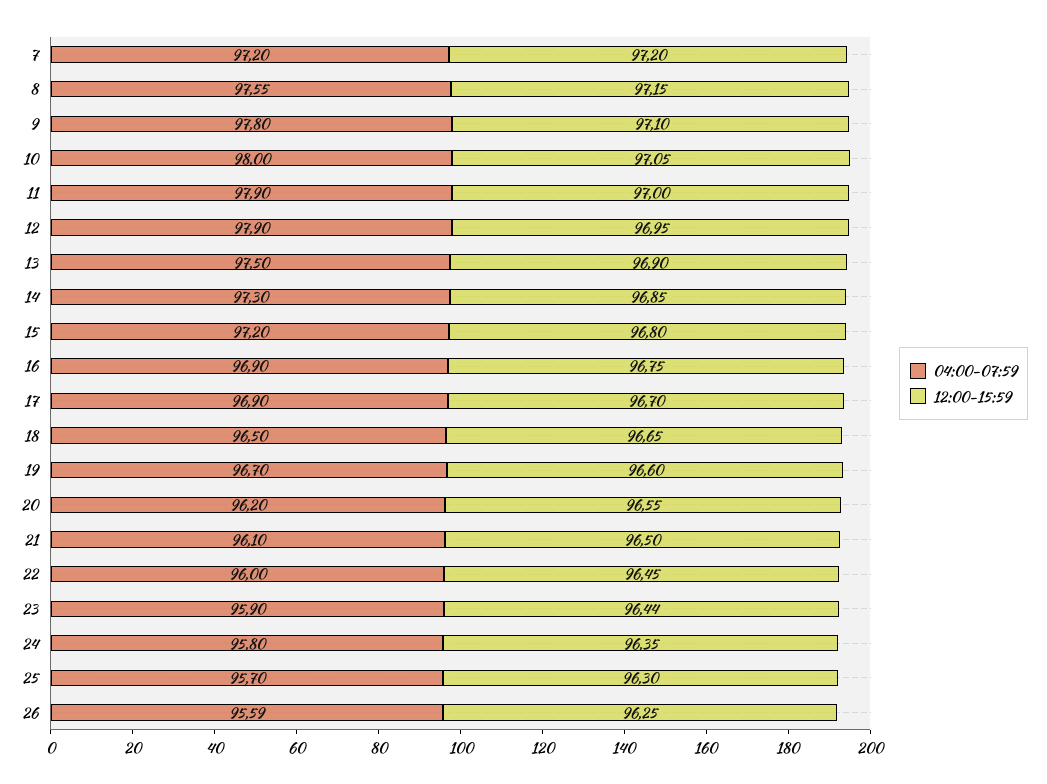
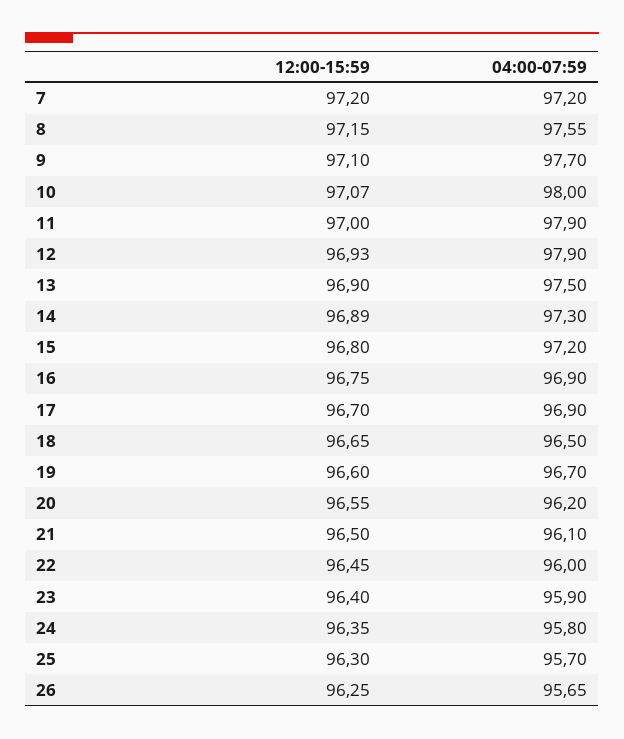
  {
    "04:00-07:59": {
      "7": 97.2,
      "8": 97.55,
-     "9": 97.8,
+     "9": 97.7,
      "10": 98,
      "11": 97.9,
      "12": 97.9,
      "13": 97.5,
      "14": 97.3,
      "15": 97.2,
      "16": 96.9,
      "17": 96.9,
      "18": 96.5,
      "19": 96.7,
      "20": 96.2,
      "21": 96.1,
      "22": 96,
      "23": 95.9,
      "24": 95.8,
      "25": 95.7,
-     "26": 95.59
+     "26": 95.65
    },
    "12:00-15:59": {
      "7": 97.2,
      "8": 97.15,
      "9": 97.1,
-     "10": 97.05,
+     "10": 97.07,
      "11": 97,
-     "12": 96.95,
+     "12": 96.93,
      "13": 96.9,
-     "14": 96.85,
+     "14": 96.89,
      "15": 96.8,
      "16": 96.75,
      "17": 96.7,
      "18": 96.65,
      "19": 96.6,
      "20": 96.55,
      "21": 96.5,
      "22": 96.45,
-     "23": 96.44,
+     "23": 96.4,
      "24": 96.35,
      "25": 96.3,
      "26": 96.25
    }
  }

